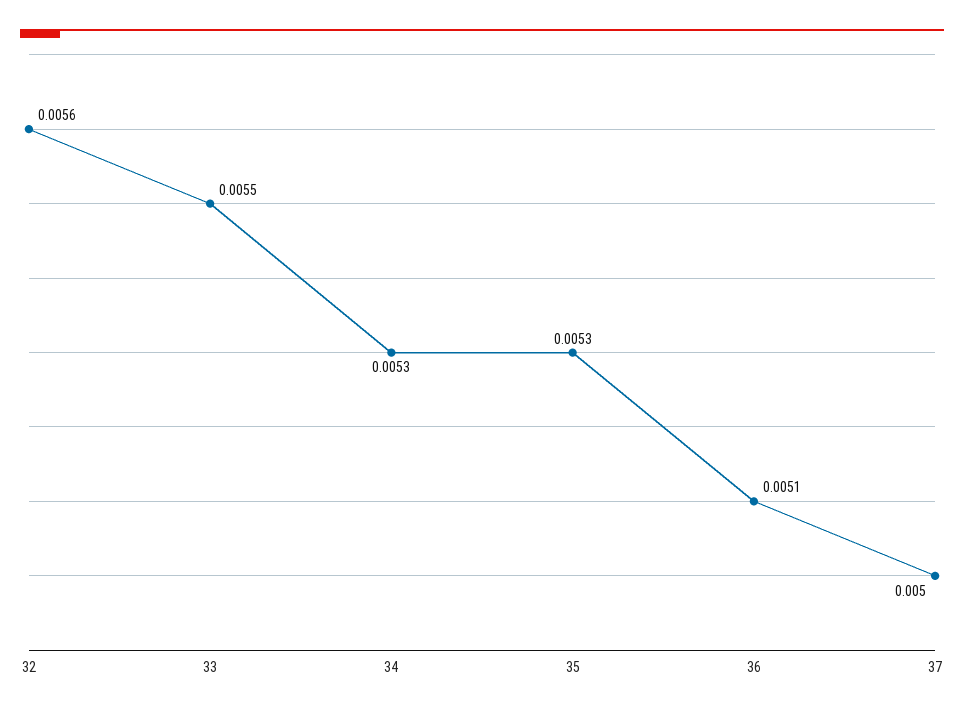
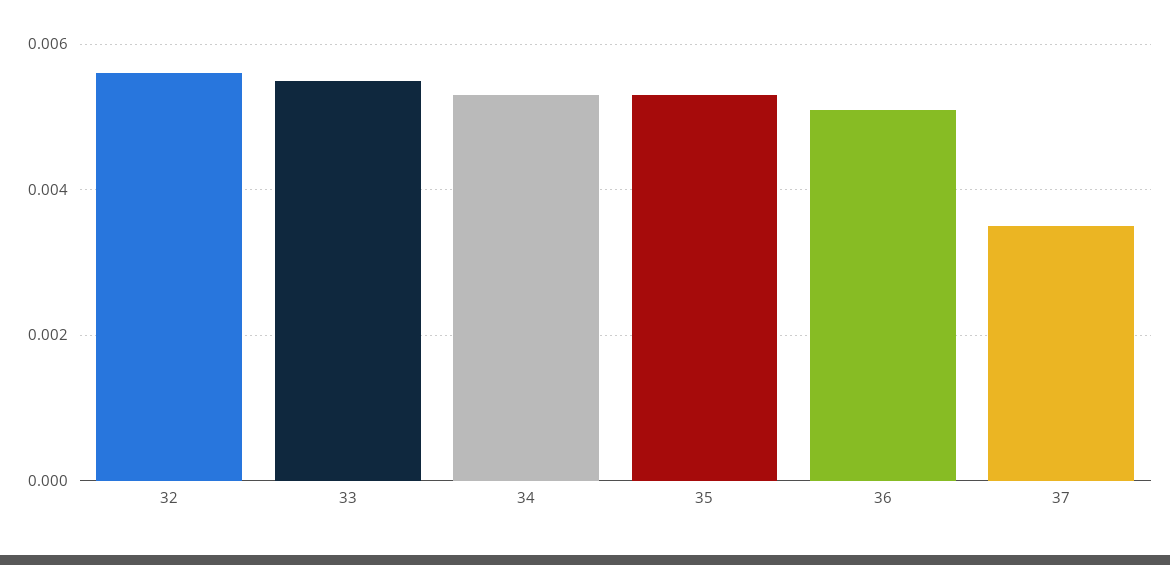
  {
    "32": 0.0056,
    "33": 0.0055,
    "34": 0.0053,
    "35": 0.0053,
    "36": 0.0051,
-   "37": 0.005
+   "37": 0.0035
  }

